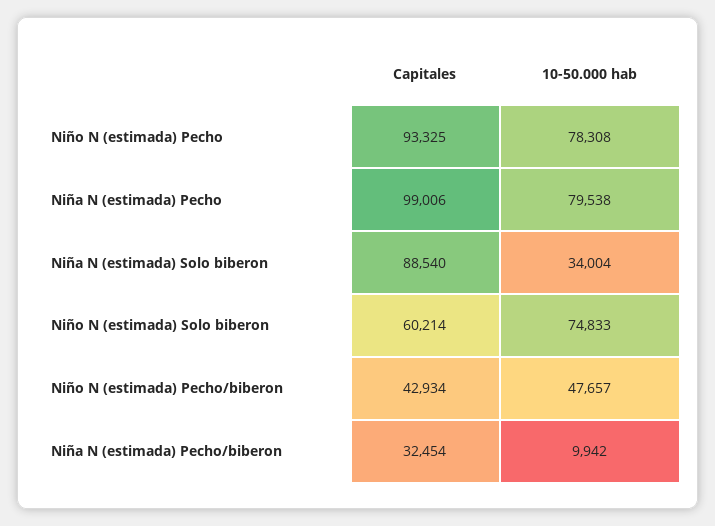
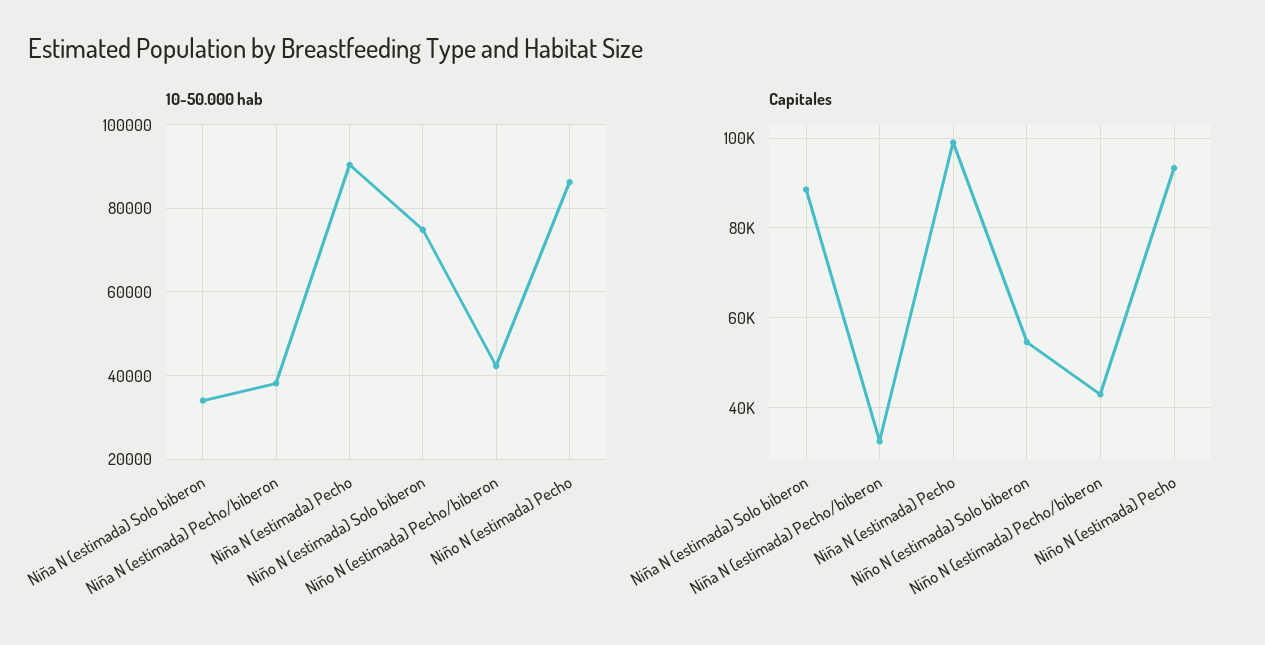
  {
    "Capitales": {
      "Niño N (estimada) Pecho": 93325,
      "Niña N (estimada) Pecho": 99006,
      "Niña N (estimada) Solo biberon": 88540,
-     "Niño N (estimada) Solo biberon": 60214,
+     "Niño N (estimada) Solo biberon": 54000,
      "Niño N (estimada) Pecho/biberon": 42934,
      "Niña N (estimada) Pecho/biberon": 32454
    },
    "10-50.000 hab": {
-     "Niño N (estimada) Pecho": 78308,
+     "Niño N (estimada) Pecho": 86000,
-     "Niña N (estimada) Pecho": 79538,
+     "Niña N (estimada) Pecho": 90000,
      "Niña N (estimada) Solo biberon": 34004,
      "Niño N (estimada) Solo biberon": 74833,
-     "Niño N (estimada) Pecho/biberon": 47657,
+     "Niño N (estimada) Pecho/biberon": 42000,
-     "Niña N (estimada) Pecho/biberon": 9942
+     "Niña N (estimada) Pecho/biberon": 38000
    }
  }

